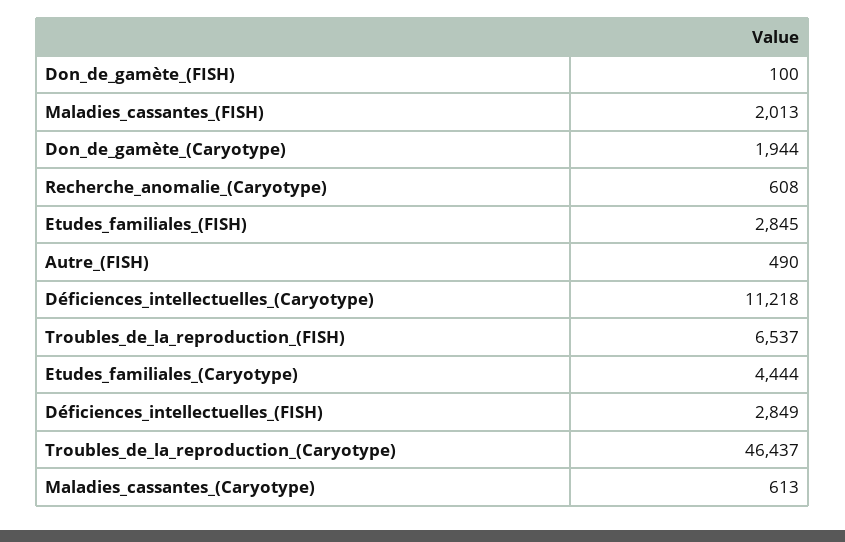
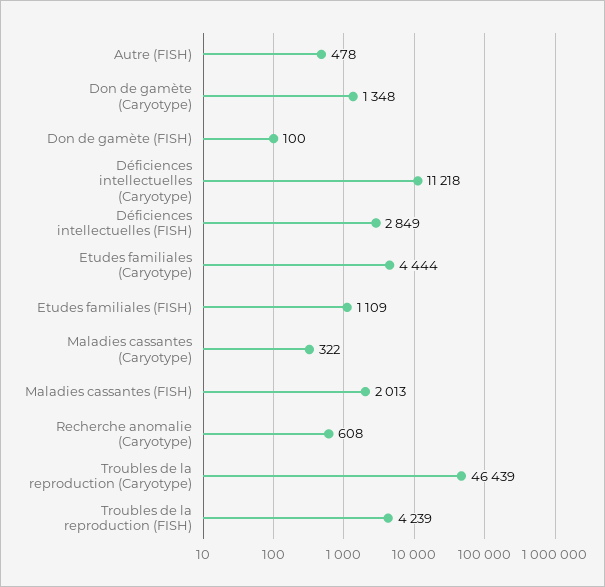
  {
    "Don_de_gamète_(FISH)": 100,
    "Maladies_cassantes_(FISH)": 2013,
-   "Don_de_gamète_(Caryotype)": 1944,
+   "Don_de_gamète_(Caryotype)": 1348,
    "Recherche_anomalie_(Caryotype)": 608,
-   "Etudes_familiales_(FISH)": 2845,
+   "Etudes_familiales_(FISH)": 1109,
-   "Autre_(FISH)": 490,
+   "Autre_(FISH)": 478,
    "Déficiences_intellectuelles_(Caryotype)": 11218,
-   "Troubles_de_la_reproduction_(FISH)": 6537,
+   "Troubles_de_la_reproduction_(FISH)": 4239,
    "Etudes_familiales_(Caryotype)": 4444,
    "Déficiences_intellectuelles_(FISH)": 2849,
-   "Troubles_de_la_reproduction_(Caryotype)": 46437,
+   "Troubles_de_la_reproduction_(Caryotype)": 46439,
-   "Maladies_cassantes_(Caryotype)": 613
+   "Maladies_cassantes_(Caryotype)": 322
  }

